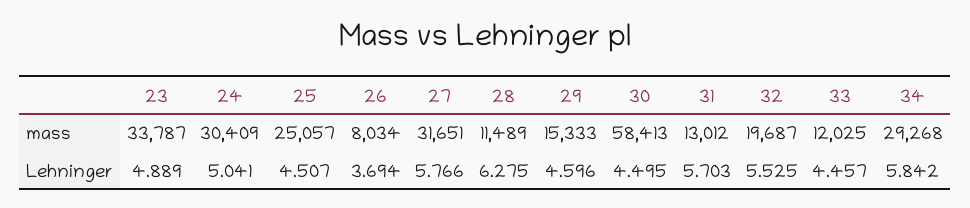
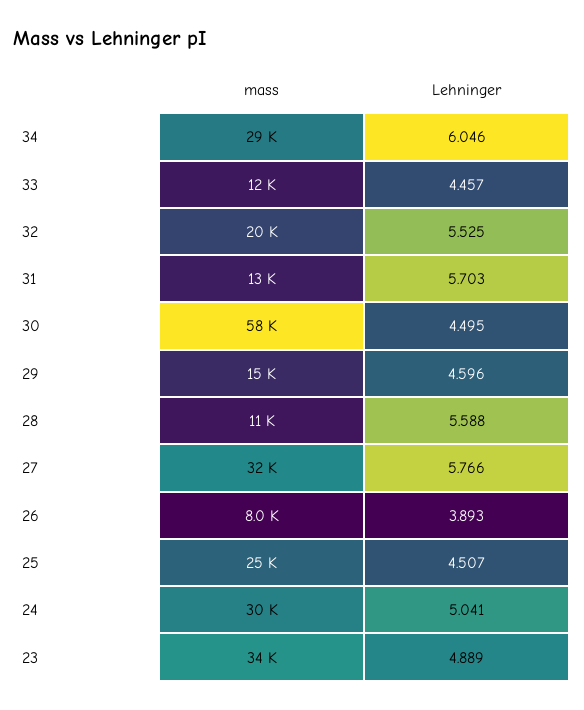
  {
    "23": {
      "mass": 33787,
      "Lehninger": 4.889
    },
    "24": {
      "mass": 30409,
      "Lehninger": 5.041
    },
    "25": {
      "mass": 25057,
      "Lehninger": 4.507
    },
    "26": {
      "mass": 8034,
-     "Lehninger": 3.694
+     "Lehninger": 3.893
    },
    "27": {
      "mass": 31651,
      "Lehninger": 5.766
    },
    "28": {
      "mass": 11489,
-     "Lehninger": 6.275
+     "Lehninger": 5.588
    },
    "29": {
      "mass": 15333,
      "Lehninger": 4.596
    },
    "30": {
      "mass": 58413,
      "Lehninger": 4.495
    },
    "31": {
      "mass": 13012,
      "Lehninger": 5.703
    },
    "32": {
      "mass": 19687,
      "Lehninger": 5.525
    },
    "33": {
      "mass": 12025,
      "Lehninger": 4.457
    },
    "34": {
      "mass": 29268,
-     "Lehninger": 5.842
+     "Lehninger": 6.046
    }
  }

